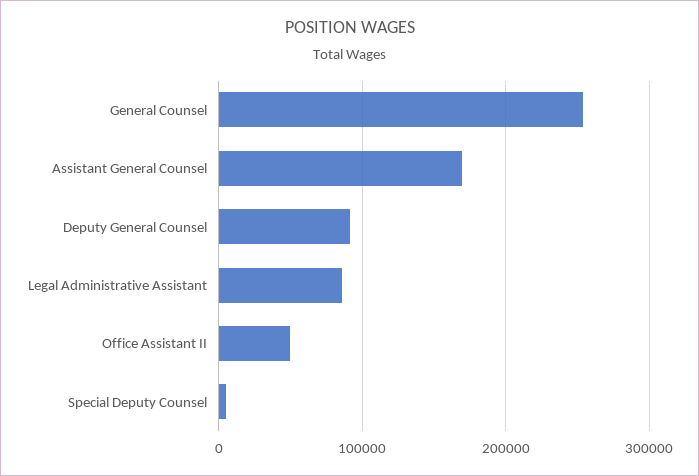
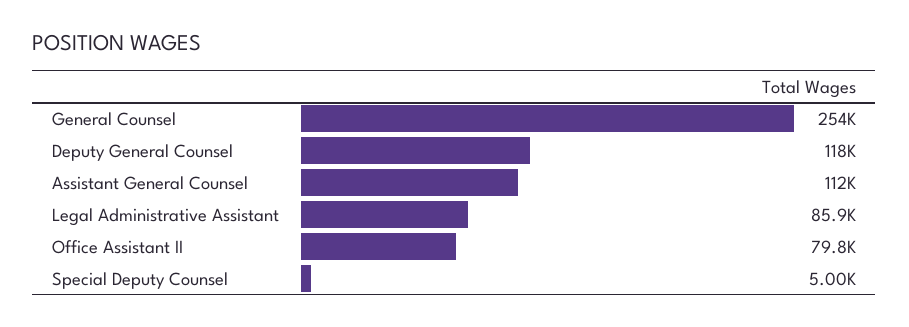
  {
    "General Counsel": 254000,
-   "Assistant General Counsel": 170000,
+   "Assistant General Counsel": 112000,
-   "Deputy General Counsel": 90000,
+   "Deputy General Counsel": 118000,
    "Legal Administrative Assistant": 85900,
-   "Office Assistant II": 50000,
+   "Office Assistant II": 79800,
    "Special Deputy Counsel": 5000
  }

